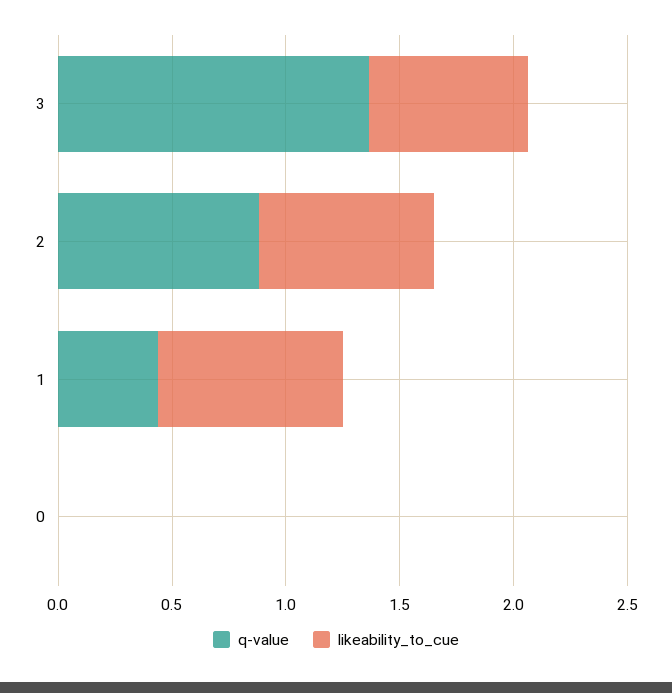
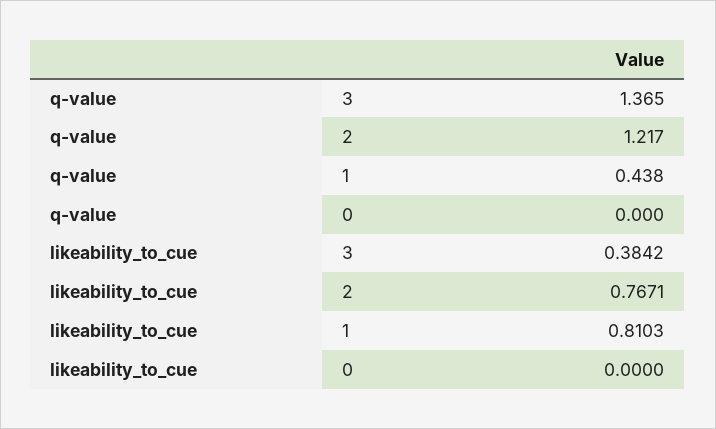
  {
    "q-value": {
      "3": 1.365,
-     "2": 0.9,
+     "2": 1.217,
      "1": 0.438,
      "0": 0
    },
    "likeability_to_cue": {
-     "3": 0.7,
+     "3": 0.3842,
      "2": 0.7671,
      "1": 0.8103,
      "0": 0
    }
  }

